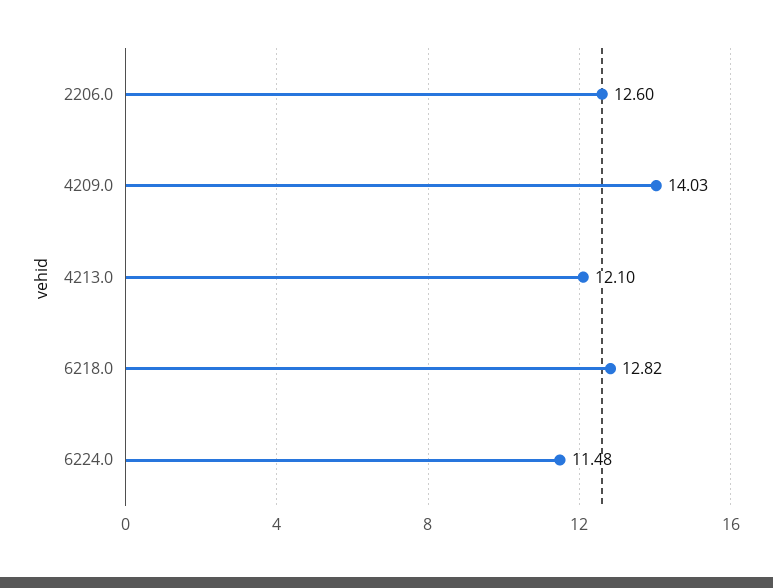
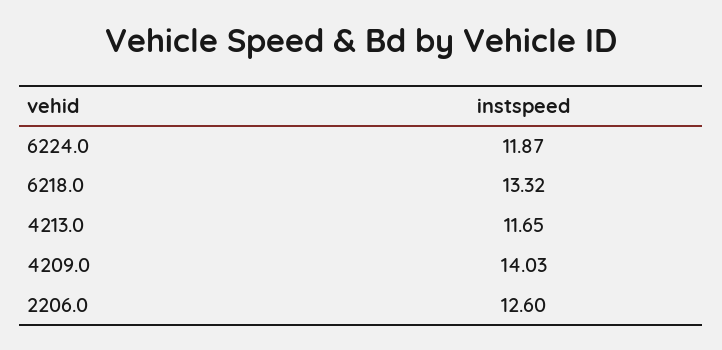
  {
    "2206.0": 12.6,
    "4209.0": 14.03,
-   "4213.0": 12.1,
+   "4213.0": 11.65,
-   "6218.0": 12.82,
+   "6218.0": 13.32,
-   "6224.0": 11.48
+   "6224.0": 11.87
  }

